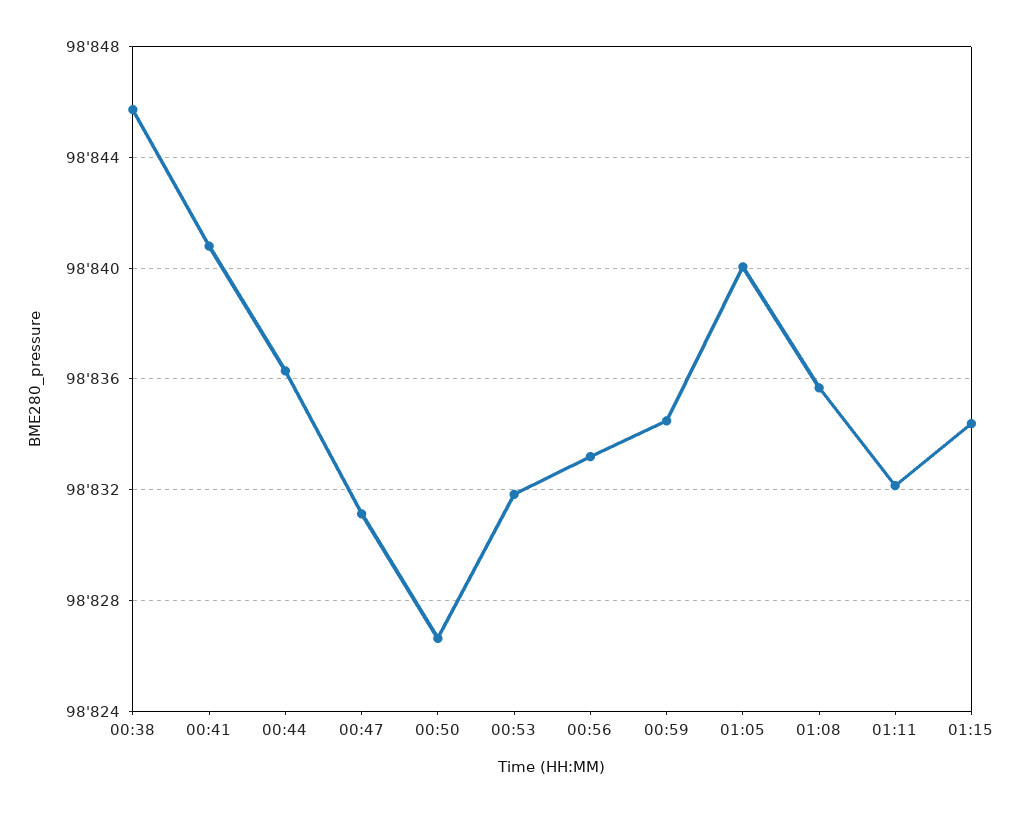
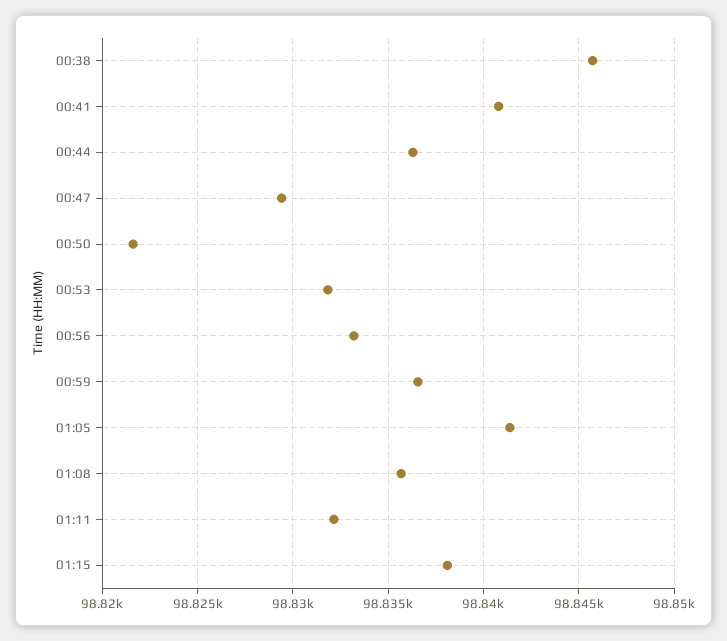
  {
    "00:38": 98845.5,
    "00:41": 98841,
    "00:44": 98836.5,
-   "00:47": 98831,
+   "00:47": 98829.5,
-   "00:50": 98826.5,
+   "00:50": 98821.5,
    "00:53": 98832,
    "00:56": 98833,
-   "00:59": 98834.5,
+   "00:59": 98836.5,
-   "01:05": 98840,
+   "01:05": 98841.5,
    "01:08": 98835.5,
    "01:11": 98832,
-   "01:15": 98834.5
+   "01:15": 98838
  }

